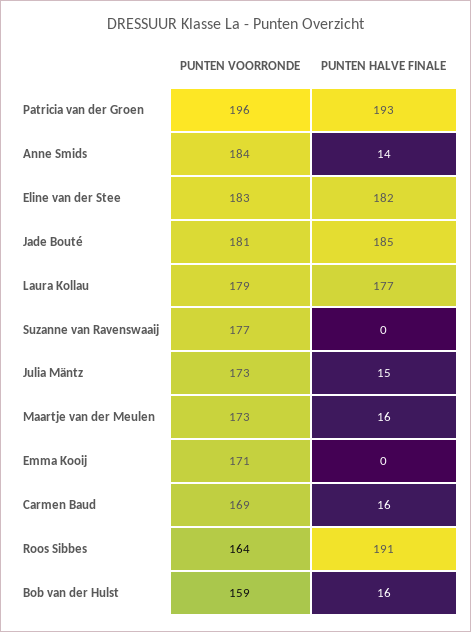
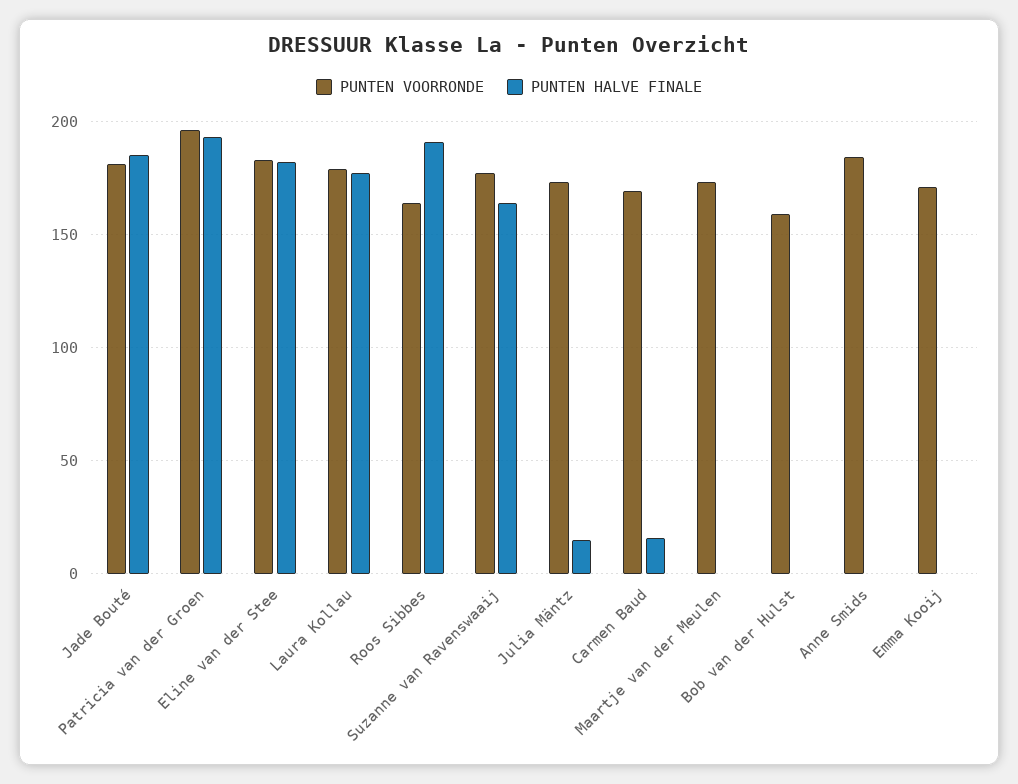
  {
    "PUNTEN VOORRONDE": {
      "Patricia van der Groen": 196,
      "Anne Smids": 184,
      "Eline van der Stee": 183,
      "Jade Bouté": 181,
      "Laura Kollau": 179,
      "Suzanne van Ravenswaaij": 177,
      "Julia Mäntz": 173,
      "Maartje van der Meulen": 173,
      "Emma Kooij": 171,
      "Carmen Baud": 169,
      "Roos Sibbes": 164,
      "Bob van der Hulst": 159
    },
    "PUNTEN HALVE FINALE": {
      "Patricia van der Groen": 193,
-     "Anne Smids": 14,
+     "Anne Smids": 0,
      "Eline van der Stee": 182,
      "Jade Bouté": 185,
      "Laura Kollau": 177,
-     "Suzanne van Ravenswaaij": 0,
+     "Suzanne van Ravenswaaij": 165,
      "Julia Mäntz": 15,
-     "Maartje van der Meulen": 16,
+     "Maartje van der Meulen": 0,
      "Emma Kooij": 0,
      "Carmen Baud": 16,
      "Roos Sibbes": 191,
-     "Bob van der Hulst": 16
+     "Bob van der Hulst": 0
    }
  }

